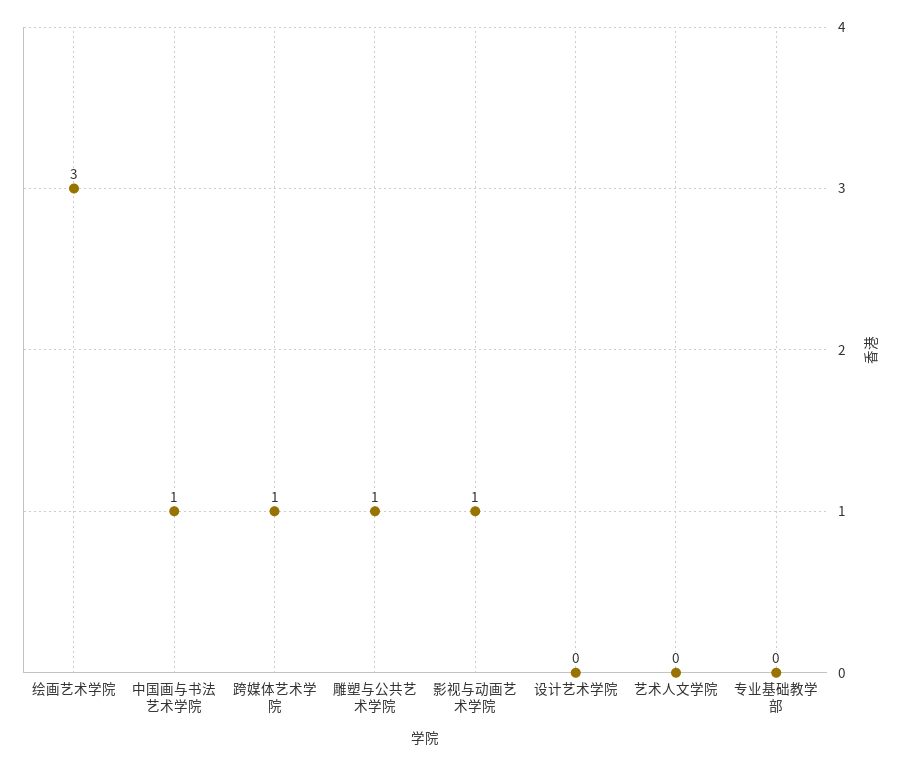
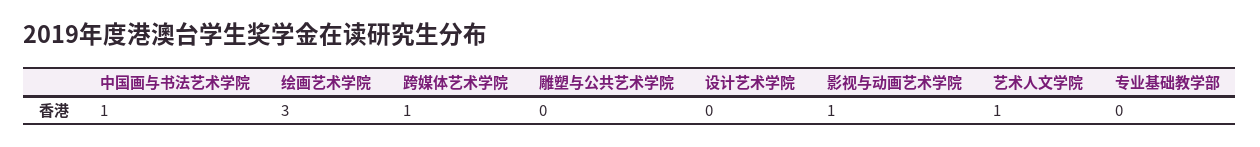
  {
    "绘画艺术学院": 3,
    "中国画与书法艺术学院": 1,
    "跨媒体艺术学院": 1,
-   "雕塑与公共艺术学院": 1,
+   "雕塑与公共艺术学院": 0,
    "影视与动画艺术学院": 1,
    "设计艺术学院": 0,
-   "艺术人文学院": 0,
+   "艺术人文学院": 1,
    "专业基础教学部": 0
  }

